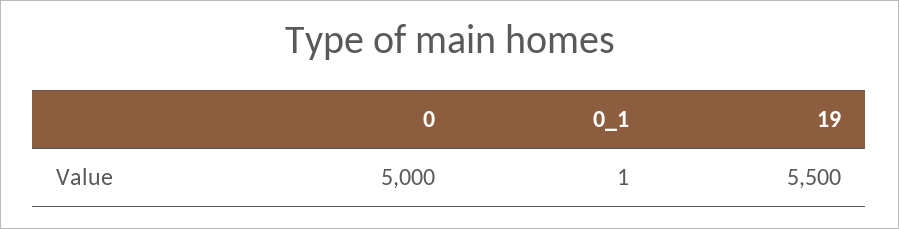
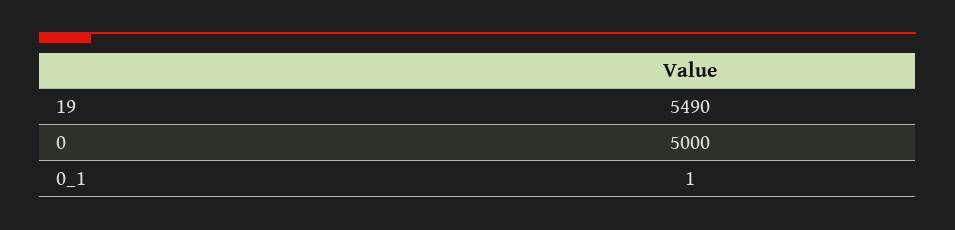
  {
    "0": 5000,
    "0_1": 1,
-   "19": 5500
+   "19": 5490
  }

